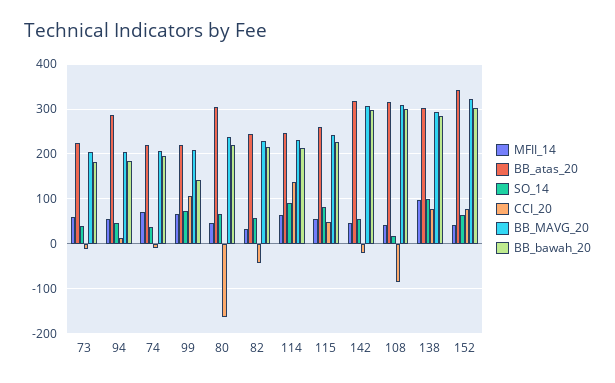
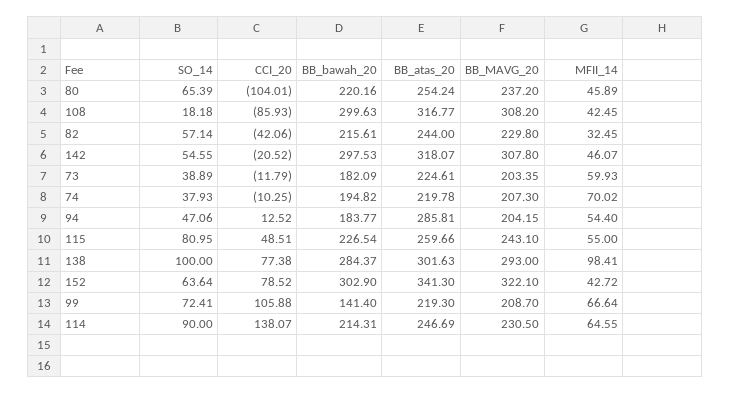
  {
    "MFII_14": {
      "73": 59.93,
      "94": 54.4,
      "74": 70.02,
      "99": 66.64,
      "80": 45.89,
      "82": 32.45,
      "114": 64.55,
      "115": 55,
      "142": 46.07,
      "108": 42.45,
      "138": 98.41,
      "152": 42.72
    },
    "BB_atas_20": {
      "73": 224.61,
      "94": 285.81,
      "74": 219.78,
      "99": 219.3,
-     "80": 300,
+     "80": 254.24,
      "82": 244,
      "114": 246.69,
      "115": 259.66,
      "142": 318.07,
      "108": 316.77,
      "138": 301.63,
      "152": 341.3
    },
    "SO_14": {
      "73": 38.89,
      "94": 47.06,
      "74": 37.93,
      "99": 72.41,
      "80": 65.39,
      "82": 57.14,
      "114": 90,
      "115": 80.95,
      "142": 54.55,
      "108": 18.18,
      "138": 100,
      "152": 63.64
    },
    "CCI_20": {
      "73": -11.79,
      "94": 12.52,
      "74": -10.25,
      "99": 105.88,
-     "80": -160,
+     "80": -104.01,
      "82": -42.06,
      "114": 138.07,
      "115": 48.51,
      "142": -20.52,
      "108": -85.93,
      "138": 77.38,
      "152": 78.52
    },
    "BB_MAVG_20": {
      "73": 203.35,
      "94": 204.15,
      "74": 207.3,
      "99": 208.7,
      "80": 237.2,
      "82": 229.8,
      "114": 230.5,
      "115": 243.1,
      "142": 307.8,
      "108": 308.2,
      "138": 293,
      "152": 322.1
    },
    "BB_bawah_20": {
      "73": 182.09,
      "94": 183.77,
      "74": 194.82,
      "99": 141.4,
      "80": 220.16,
      "82": 215.61,
      "114": 214.31,
      "115": 226.54,
      "142": 297.53,
      "108": 299.63,
      "138": 284.37,
      "152": 302.9
    }
  }

